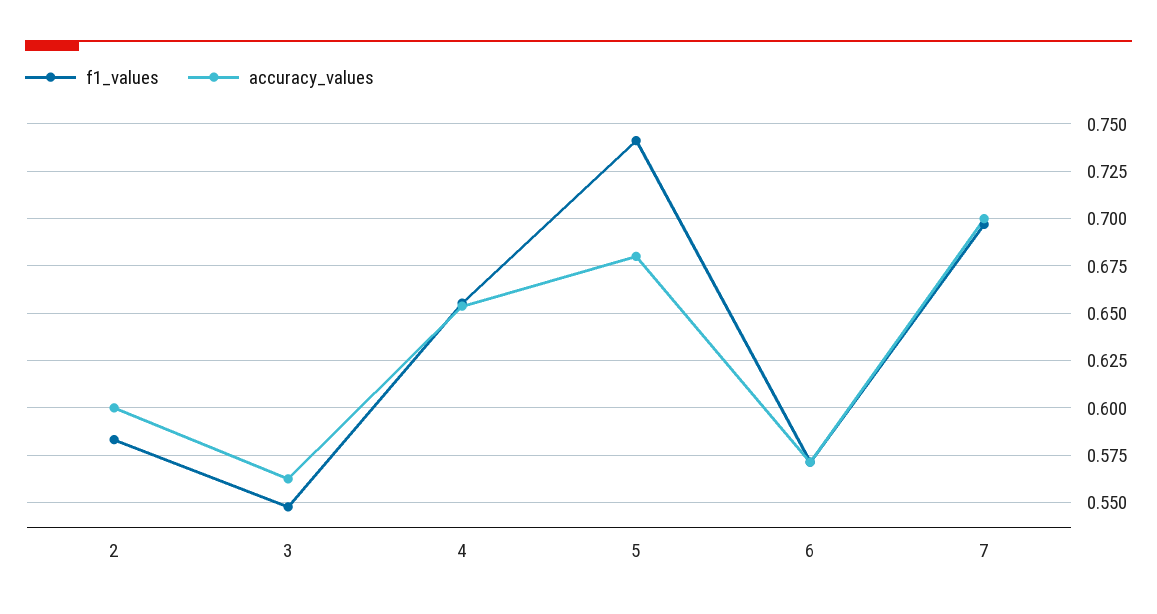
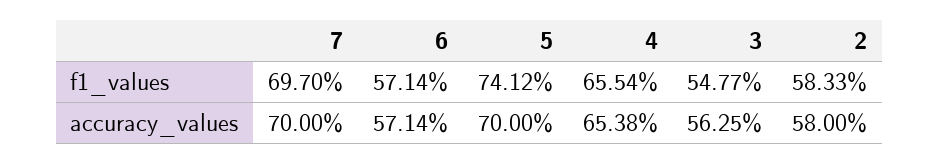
  {
    "f1_values": {
      "2": 0.5833,
      "3": 0.5477,
      "4": 0.6554,
      "5": 0.7412,
      "6": 0.5714,
      "7": 0.697
    },
    "accuracy_values": {
-     "2": 0.6,
+     "2": 0.58,
      "3": 0.5625,
      "4": 0.6538,
-     "5": 0.68,
+     "5": 0.7,
      "6": 0.5714,
      "7": 0.7
    }
  }

